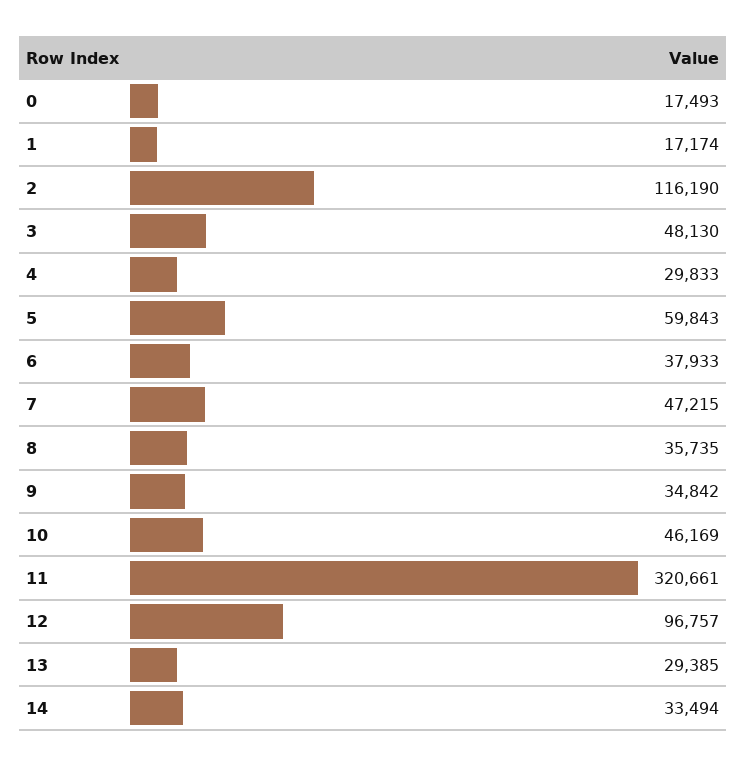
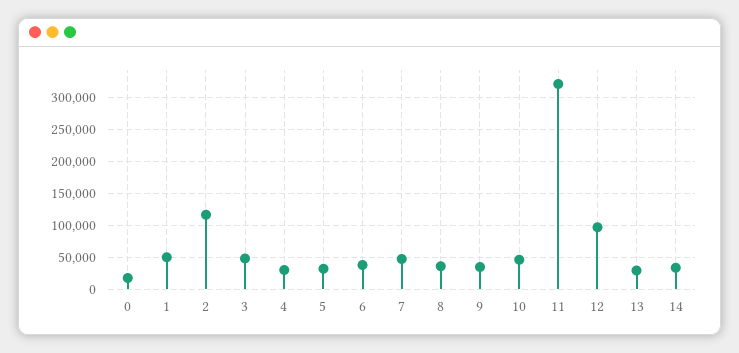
  {
    "0": 17493,
-   "1": 17174,
+   "1": 50000,
    "2": 116190,
    "3": 48130,
    "4": 29833,
-   "5": 59843,
+   "5": 30000,
    "6": 37933,
    "7": 47215,
    "8": 35735,
    "9": 34842,
    "10": 46169,
    "11": 320661,
    "12": 96757,
    "13": 29385,
    "14": 33494
  }

